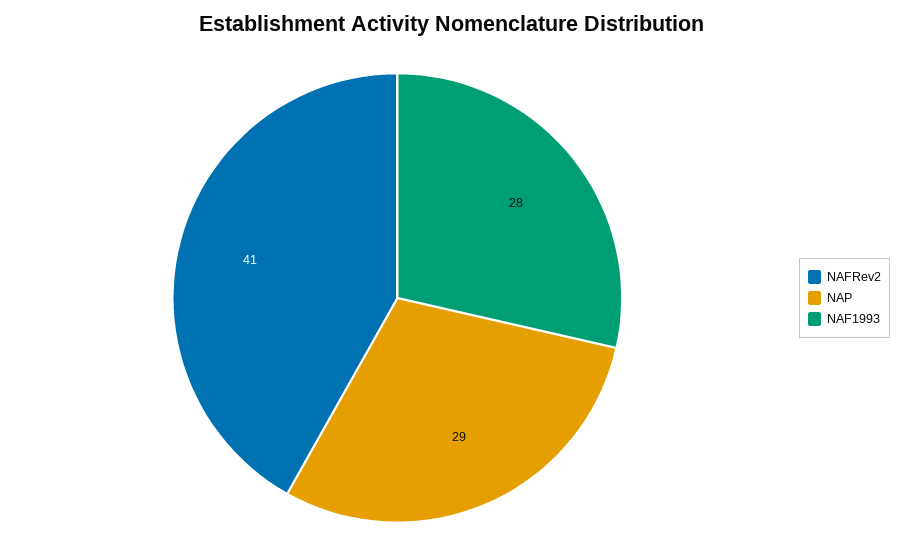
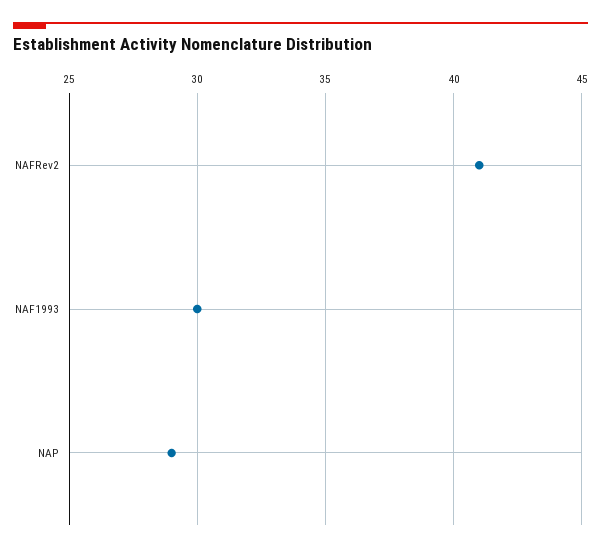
  {
    "NAFRev2": 41,
    "NAP": 29,
-   "NAF1993": 28
+   "NAF1993": 30
  }

